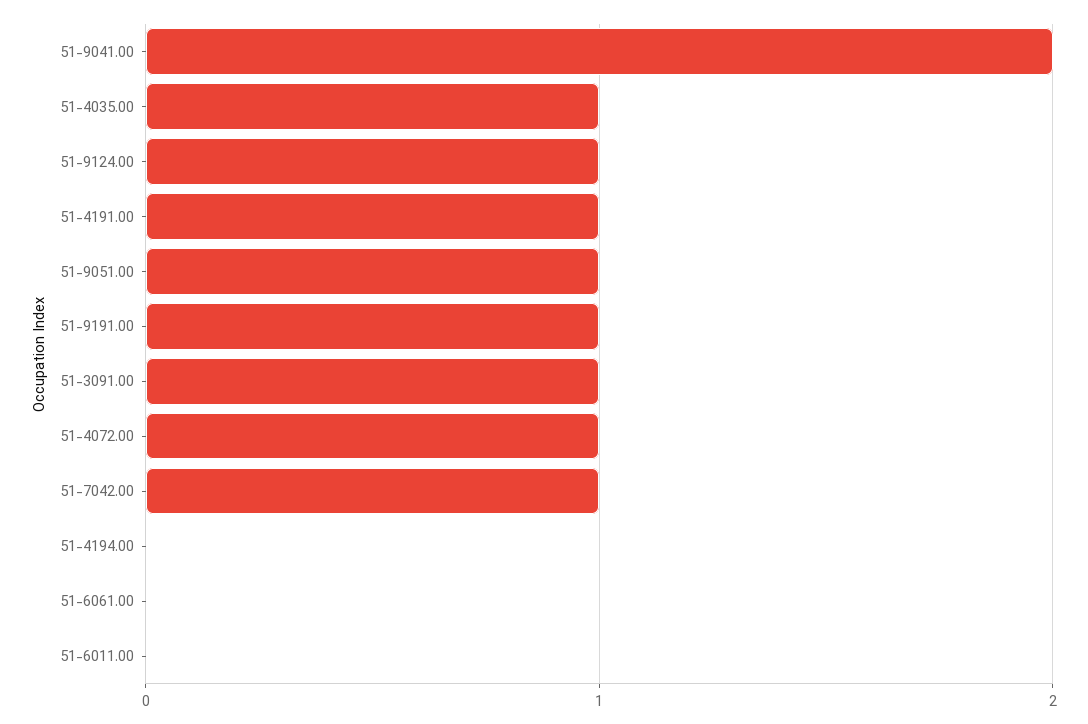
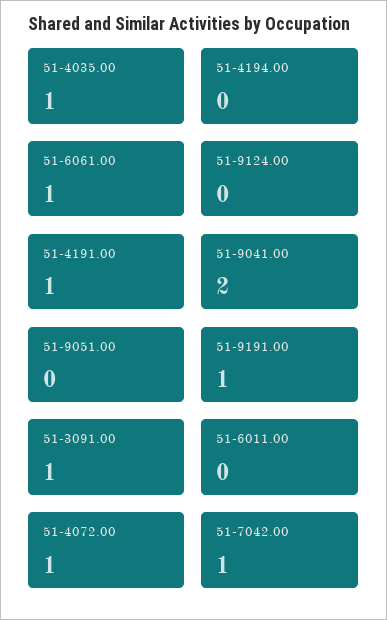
  {
    "51-9041.00": 2,
    "51-4035.00": 1,
-   "51-9124.00": 1,
+   "51-9124.00": 0,
    "51-4191.00": 1,
-   "51-9051.00": 1,
+   "51-9051.00": 0,
    "51-9191.00": 1,
    "51-3091.00": 1,
    "51-4072.00": 1,
    "51-7042.00": 1,
    "51-4194.00": 0,
-   "51-6061.00": 0,
+   "51-6061.00": 1,
    "51-6011.00": 0
  }

